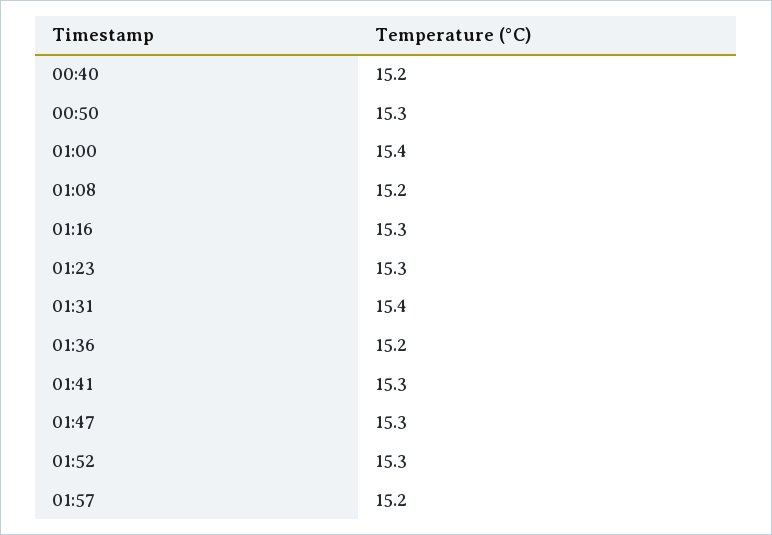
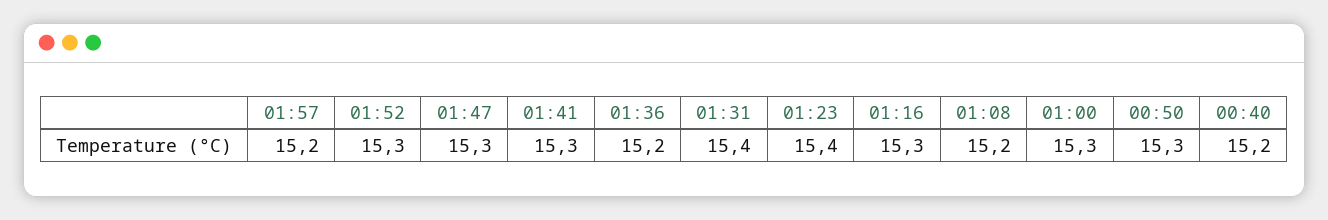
  {
    "00:40": 15.2,
    "00:50": 15.3,
-   "01:00": 15.4,
+   "01:00": 15.3,
    "01:08": 15.2,
    "01:16": 15.3,
-   "01:23": 15.3,
+   "01:23": 15.4,
    "01:31": 15.4,
    "01:36": 15.2,
    "01:41": 15.3,
    "01:47": 15.3,
    "01:52": 15.3,
    "01:57": 15.2
  }

